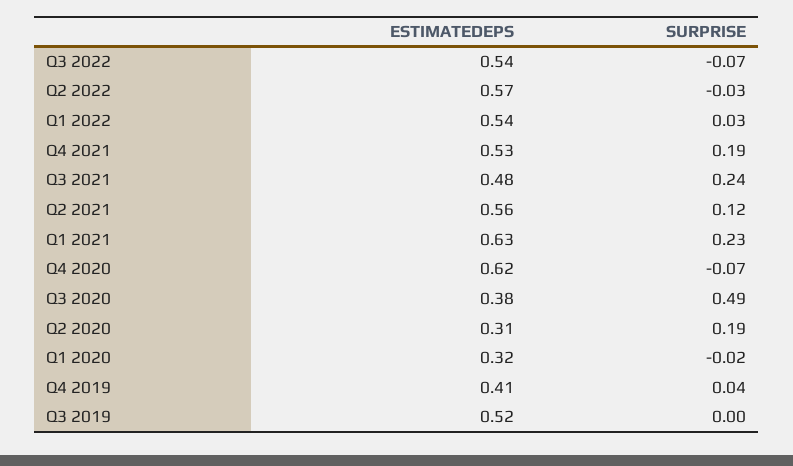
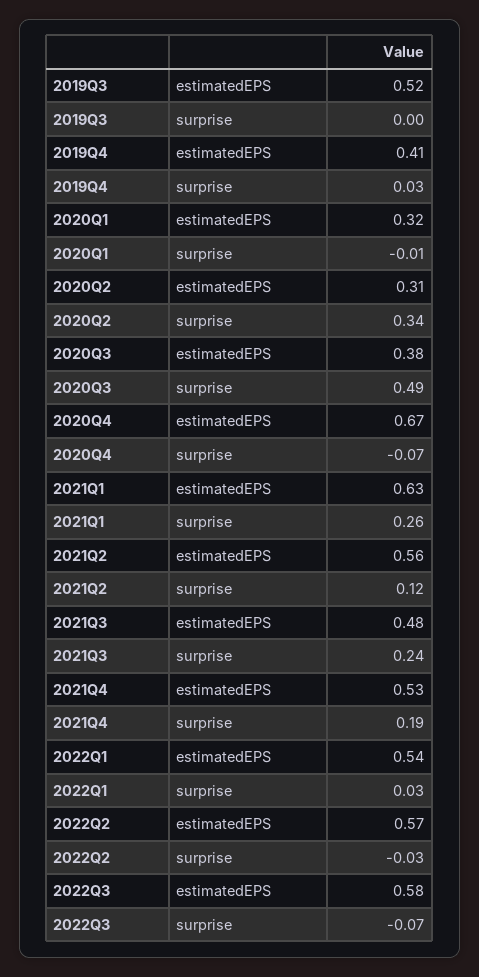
  {
    "ESTIMATEDEPS": {
-     "Q3 2022": 0.54,
+     "Q3 2022": 0.58,
      "Q2 2022": 0.57,
      "Q1 2022": 0.54,
      "Q4 2021": 0.53,
      "Q3 2021": 0.48,
      "Q2 2021": 0.56,
      "Q1 2021": 0.63,
-     "Q4 2020": 0.62,
+     "Q4 2020": 0.67,
      "Q3 2020": 0.38,
      "Q2 2020": 0.31,
      "Q1 2020": 0.32,
      "Q4 2019": 0.41,
      "Q3 2019": 0.52
    },
    "SURPRISE": {
      "Q3 2022": -0.07,
      "Q2 2022": -0.03,
      "Q1 2022": 0.03,
      "Q4 2021": 0.19,
      "Q3 2021": 0.24,
      "Q2 2021": 0.12,
-     "Q1 2021": 0.23,
+     "Q1 2021": 0.26,
      "Q4 2020": -0.07,
      "Q3 2020": 0.49,
-     "Q2 2020": 0.19,
+     "Q2 2020": 0.34,
-     "Q1 2020": -0.02,
+     "Q1 2020": -0.01,
-     "Q4 2019": 0.04,
+     "Q4 2019": 0.03,
      "Q3 2019": 0
    }
  }

